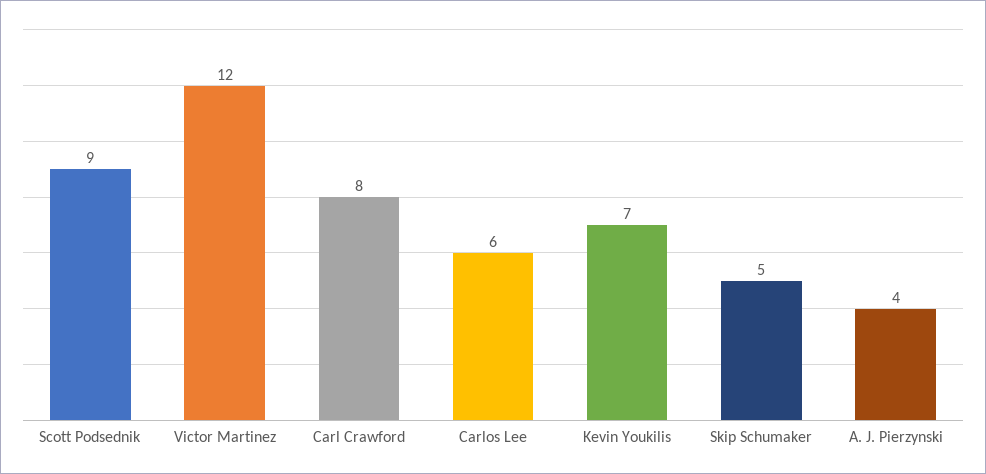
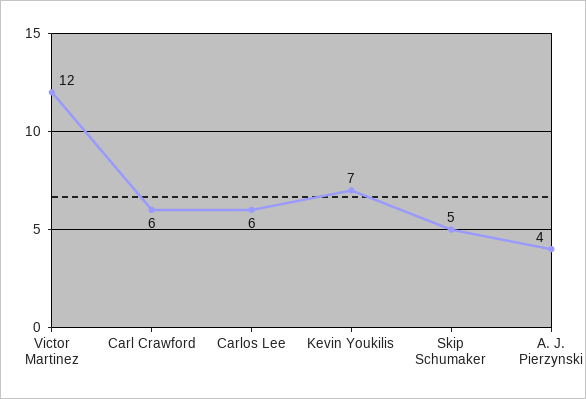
  {
-   "Scott Podsednik": 9,
    "Victor Martinez": 12,
-   "Carl Crawford": 8,
+   "Carl Crawford": 6,
    "Carlos Lee": 6,
    "Kevin Youkilis": 7,
    "Skip Schumaker": 5,
    "A. J. Pierzynski": 4
  }

